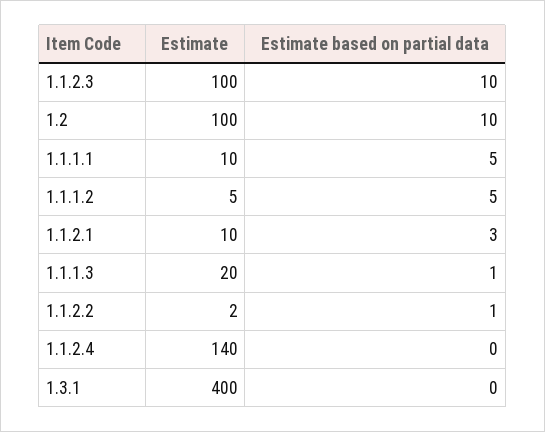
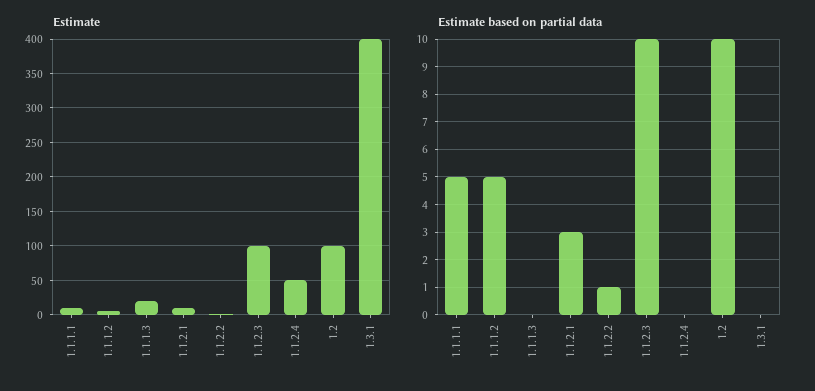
  {
    "Estimate": {
      "1.1.2.3": 100,
      "1.2": 100,
      "1.1.1.1": 10,
      "1.1.1.2": 5,
      "1.1.2.1": 10,
      "1.1.1.3": 20,
      "1.1.2.2": 2,
-     "1.1.2.4": 140,
+     "1.1.2.4": 50,
      "1.3.1": 400
    },
    "Estimate based on partial data": {
      "1.1.2.3": 10,
      "1.2": 10,
      "1.1.1.1": 5,
      "1.1.1.2": 5,
      "1.1.2.1": 3,
-     "1.1.1.3": 1,
+     "1.1.1.3": 0,
      "1.1.2.2": 1,
      "1.1.2.4": 0,
      "1.3.1": 0
    }
  }

